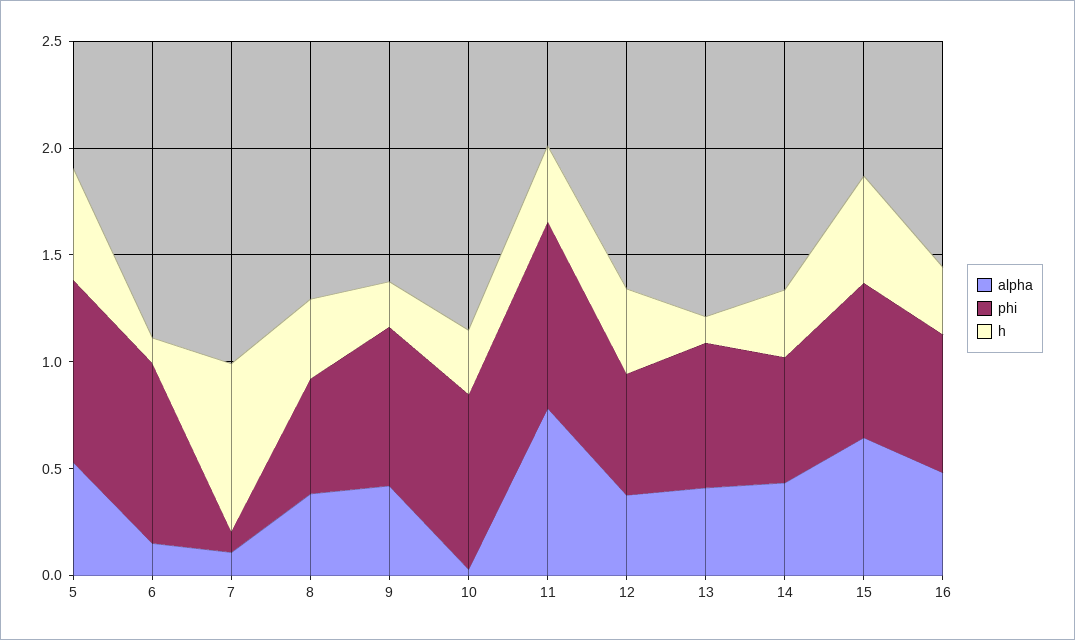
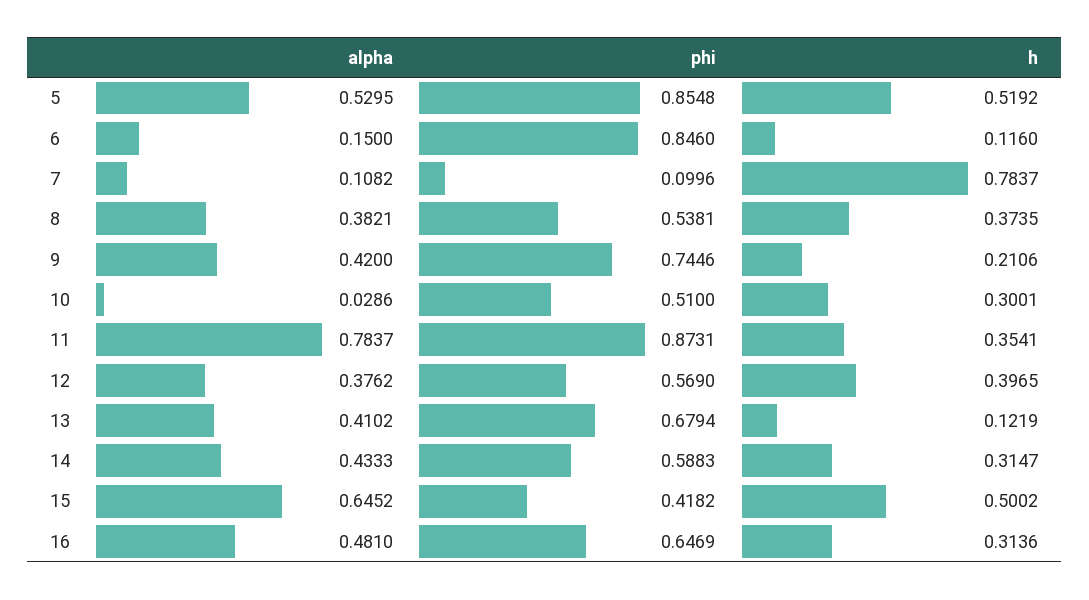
  {
    "alpha": {
      "5": 0.5295,
      "6": 0.15,
      "7": 0.1082,
      "8": 0.3821,
      "9": 0.42,
      "10": 0.0286,
      "11": 0.7837,
      "12": 0.3762,
      "13": 0.4102,
      "14": 0.4333,
      "15": 0.6452,
      "16": 0.481
    },
    "phi": {
      "5": 0.8548,
      "6": 0.846,
      "7": 0.0996,
      "8": 0.5381,
      "9": 0.7446,
-     "10": 0.8,
+     "10": 0.51,
      "11": 0.8731,
      "12": 0.569,
      "13": 0.6794,
      "14": 0.5883,
-     "15": 0.7,
+     "15": 0.4182,
      "16": 0.6469
    },
    "h": {
      "5": 0.5192,
      "6": 0.116,
      "7": 0.7837,
      "8": 0.3735,
      "9": 0.2106,
      "10": 0.3001,
      "11": 0.3541,
      "12": 0.3965,
      "13": 0.1219,
      "14": 0.3147,
      "15": 0.5002,
      "16": 0.3136
    }
  }

